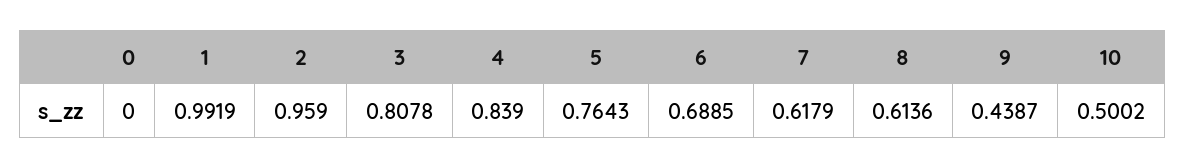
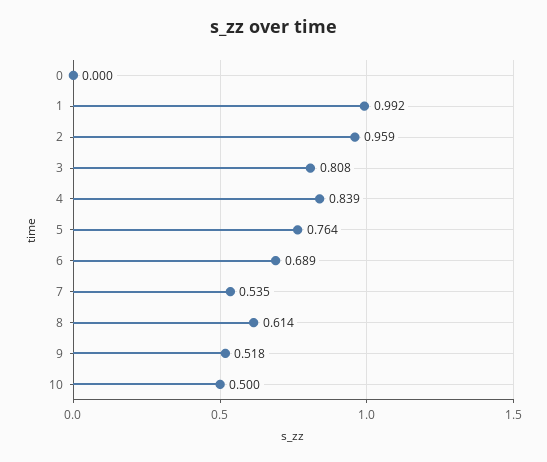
  {
    "0": 0,
    "1": 0.9919,
    "2": 0.959,
    "3": 0.8078,
    "4": 0.839,
    "5": 0.7643,
    "6": 0.6885,
-   "7": 0.6179,
+   "7": 0.535,
    "8": 0.6136,
-   "9": 0.4387,
+   "9": 0.518,
    "10": 0.5002
  }

